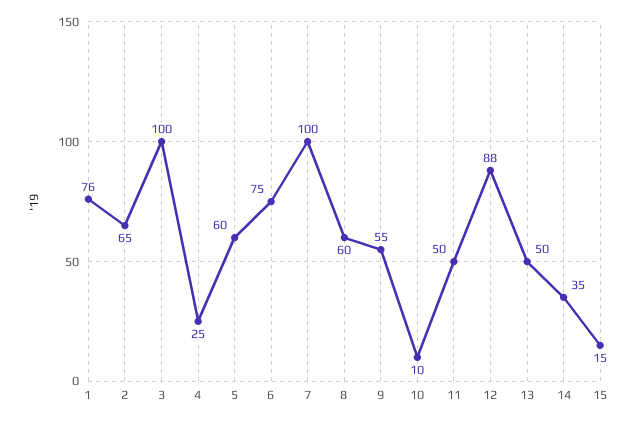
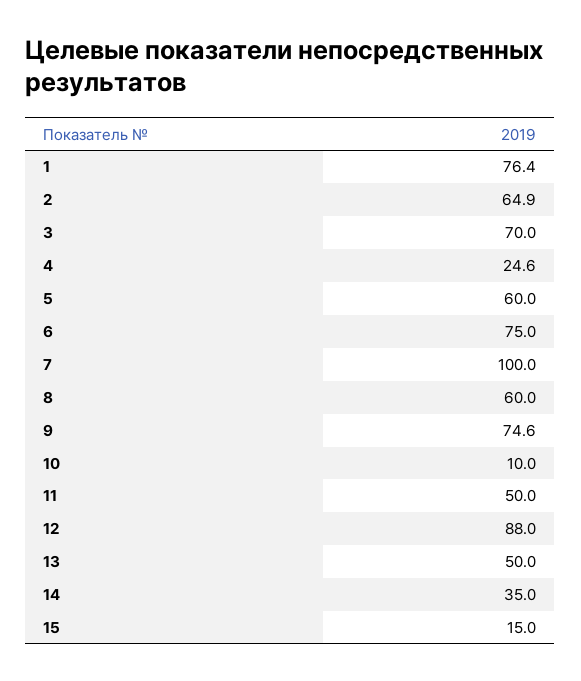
  {
    "1": 76.4,
    "2": 64.9,
-   "3": 100,
+   "3": 70,
    "4": 24.6,
    "5": 60,
    "6": 75,
    "7": 100,
    "8": 60,
-   "9": 55,
+   "9": 74.6,
    "10": 10,
    "11": 50,
    "12": 88,
    "13": 50,
    "14": 35,
    "15": 15
  }

